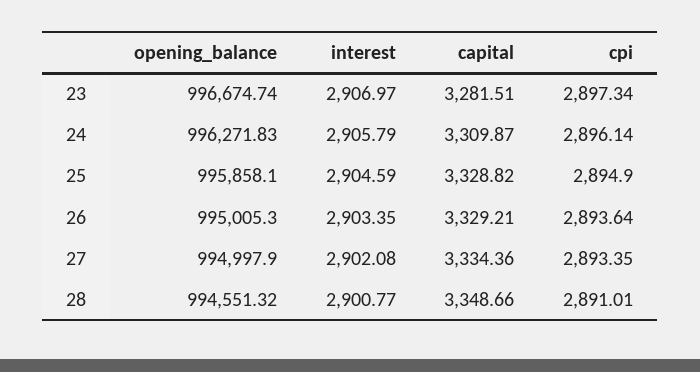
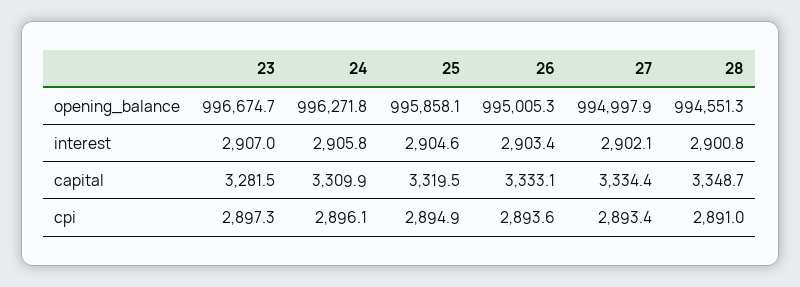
  {
    "opening_balance": {
      "23": 996674.74,
      "24": 996271.83,
      "25": 995858.1,
      "26": 995005.3,
      "27": 994997.9,
      "28": 994551.32
    },
    "interest": {
      "23": 2906.97,
      "24": 2905.79,
      "25": 2904.59,
      "26": 2903.35,
      "27": 2902.08,
      "28": 2900.77
    },
    "capital": {
      "23": 3281.51,
      "24": 3309.87,
-     "25": 3328.82,
+     "25": 3319.5,
-     "26": 3329.21,
+     "26": 3333.1,
      "27": 3334.36,
      "28": 3348.66
    },
    "cpi": {
      "23": 2897.34,
      "24": 2896.14,
      "25": 2894.9,
      "26": 2893.64,
      "27": 2893.35,
      "28": 2891.01
    }
  }

